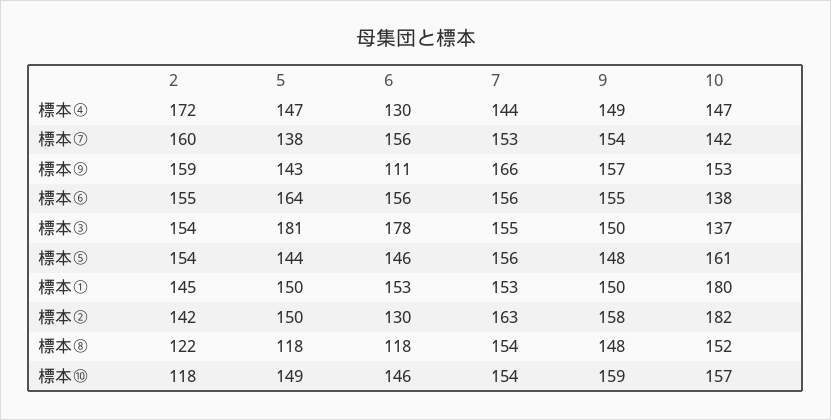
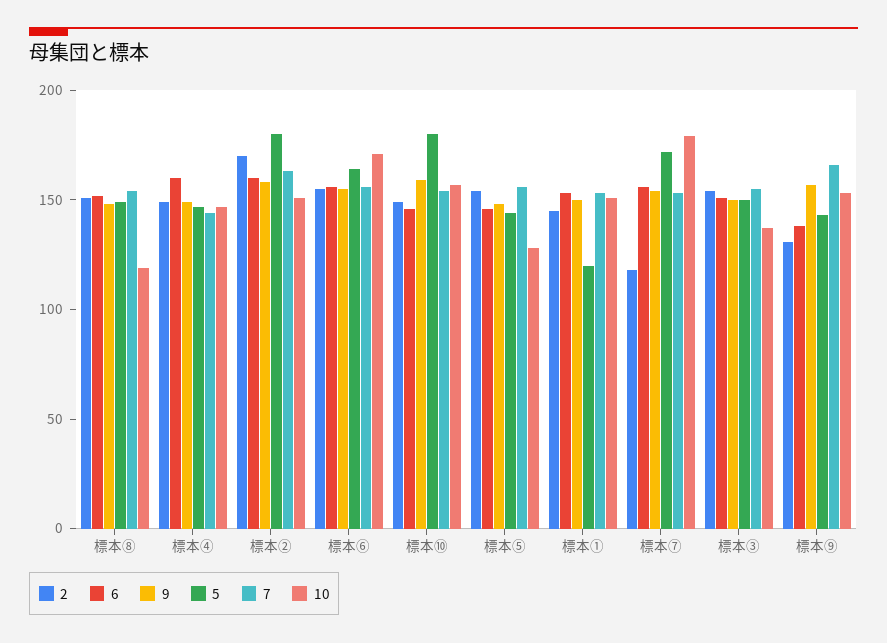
  {
    "2": {
-     "標本④": 172,
+     "標本④": 150,
-     "標本⑦": 160,
+     "標本⑦": 120,
-     "標本⑨": 159,
+     "標本⑨": 130,
      "標本⑥": 155,
      "標本③": 154,
      "標本⑤": 154,
      "標本①": 145,
-     "標本②": 142,
+     "標本②": 170,
-     "標本⑧": 122,
+     "標本⑧": 150,
-     "標本⑩": 118
+     "標本⑩": 150
    },
    "5": {
      "標本④": 147,
-     "標本⑦": 138,
+     "標本⑦": 170,
      "標本⑨": 143,
      "標本⑥": 164,
-     "標本③": 181,
+     "標本③": 150,
      "標本⑤": 144,
-     "標本①": 150,
+     "標本①": 120,
-     "標本②": 150,
+     "標本②": 180,
-     "標本⑧": 118,
+     "標本⑧": 150,
-     "標本⑩": 149
+     "標本⑩": 180
    },
    "6": {
-     "標本④": 130,
+     "標本④": 160,
      "標本⑦": 156,
-     "標本⑨": 111,
+     "標本⑨": 140,
      "標本⑥": 156,
-     "標本③": 178,
+     "標本③": 150,
      "標本⑤": 146,
      "標本①": 153,
-     "標本②": 130,
+     "標本②": 160,
-     "標本⑧": 118,
+     "標本⑧": 150,
      "標本⑩": 146
    },
    "7": {
      "標本④": 144,
      "標本⑦": 153,
      "標本⑨": 166,
      "標本⑥": 156,
      "標本③": 155,
      "標本⑤": 156,
      "標本①": 153,
      "標本②": 163,
      "標本⑧": 154,
      "標本⑩": 154
    },
    "9": {
      "標本④": 149,
      "標本⑦": 154,
      "標本⑨": 157,
      "標本⑥": 155,
      "標本③": 150,
      "標本⑤": 148,
      "標本①": 150,
      "標本②": 158,
      "標本⑧": 148,
      "標本⑩": 159
    },
    "10": {
      "標本④": 147,
-     "標本⑦": 142,
+     "標本⑦": 180,
      "標本⑨": 153,
-     "標本⑥": 138,
+     "標本⑥": 170,
      "標本③": 137,
-     "標本⑤": 161,
+     "標本⑤": 130,
-     "標本①": 180,
+     "標本①": 150,
-     "標本②": 182,
+     "標本②": 150,
-     "標本⑧": 152,
+     "標本⑧": 120,
      "標本⑩": 157
    }
  }

